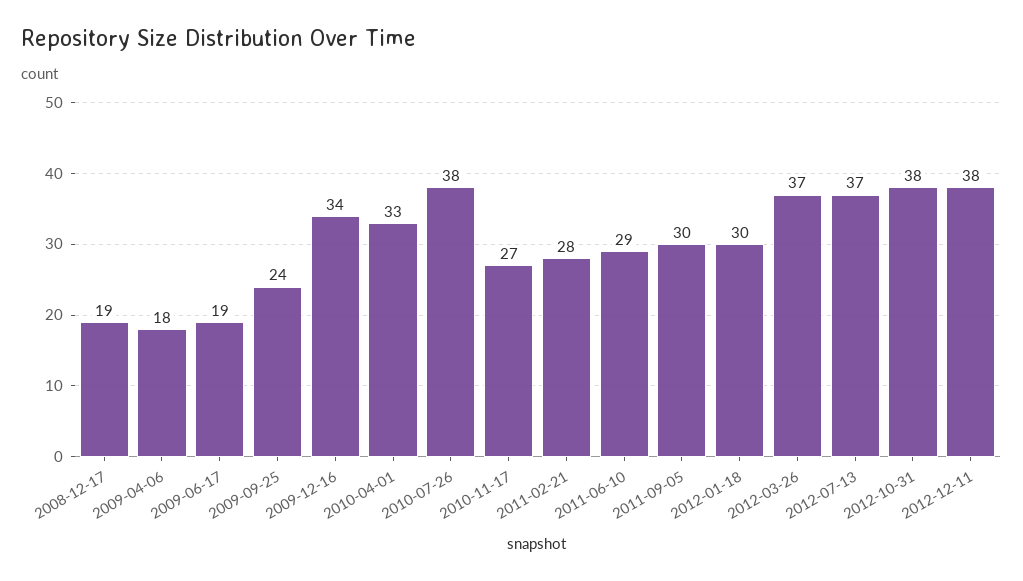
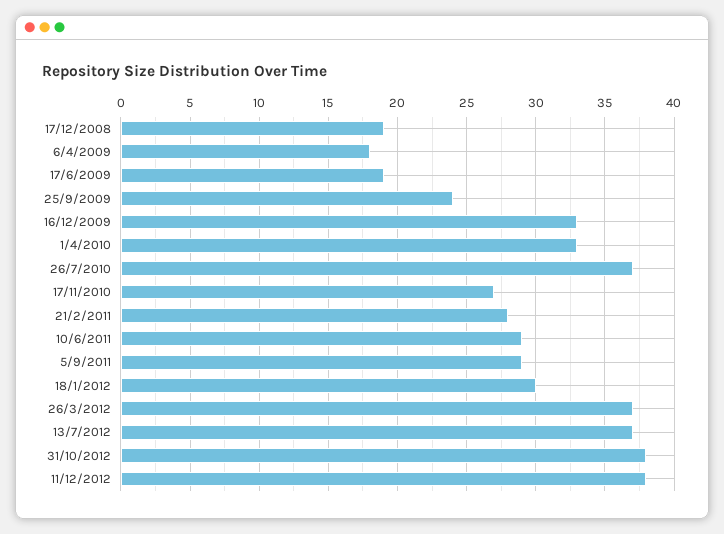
  {
    "2008-12-17": 19,
    "2009-04-06": 18,
    "2009-06-17": 19,
    "2009-09-25": 24,
-   "2009-12-16": 34,
+   "2009-12-16": 33,
    "2010-04-01": 33,
-   "2010-07-26": 38,
+   "2010-07-26": 37,
    "2010-11-17": 27,
    "2011-02-21": 28,
    "2011-06-10": 29,
-   "2011-09-05": 30,
+   "2011-09-05": 29,
    "2012-01-18": 30,
    "2012-03-26": 37,
    "2012-07-13": 37,
    "2012-10-31": 38,
    "2012-12-11": 38
  }

